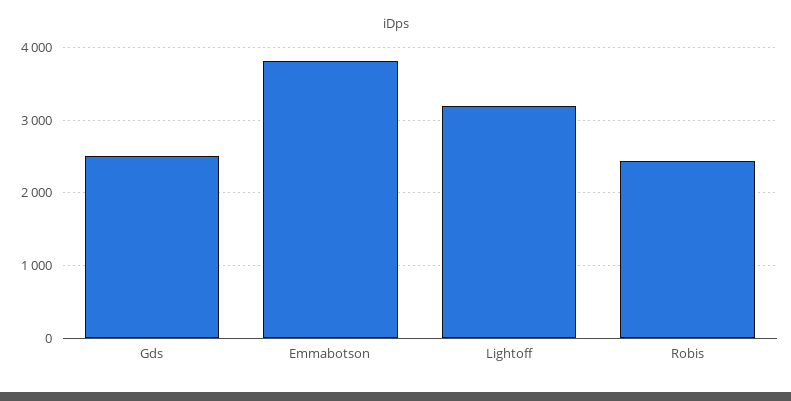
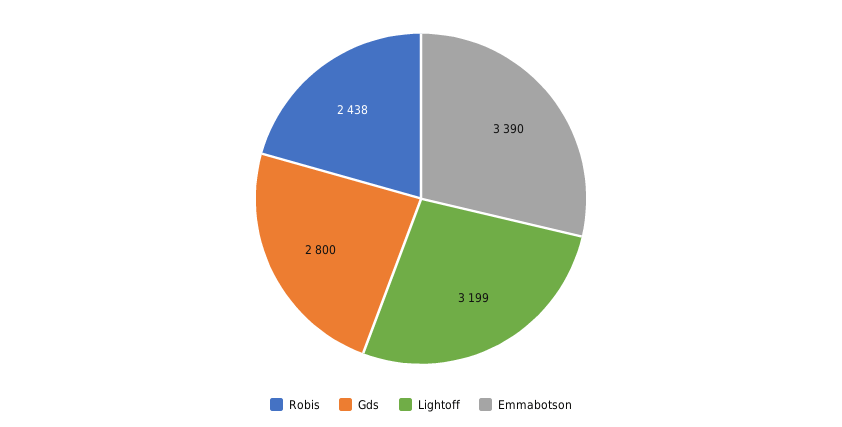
  {
-   "Gds": 2500,
+   "Gds": 2800,
-   "Emmabotson": 3800,
+   "Emmabotson": 3390,
    "Lightoff": 3199,
    "Robis": 2438
  }

